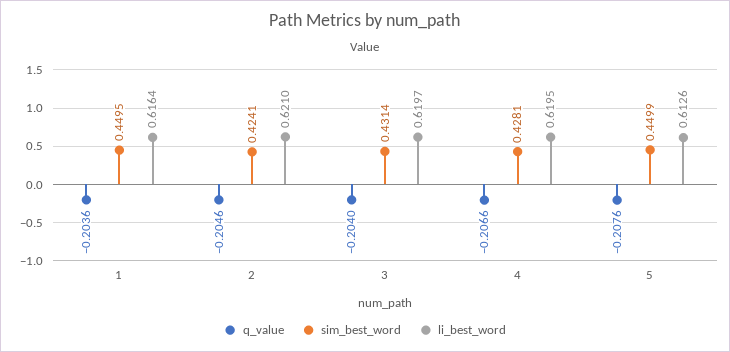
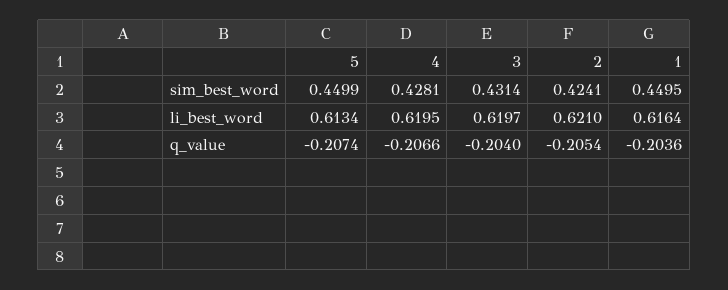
  {
    "q_value": {
      "1": -0.2036,
-     "2": -0.2046,
+     "2": -0.2054,
      "3": -0.204,
      "4": -0.2066,
-     "5": -0.2076
+     "5": -0.2074
    },
    "sim_best_word": {
      "1": 0.4495,
      "2": 0.4241,
      "3": 0.4314,
      "4": 0.4281,
      "5": 0.4499
    },
    "li_best_word": {
      "1": 0.6164,
      "2": 0.621,
      "3": 0.6197,
      "4": 0.6195,
-     "5": 0.6126
+     "5": 0.6134
    }
  }

